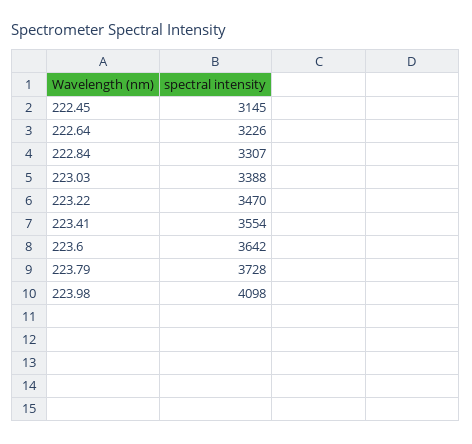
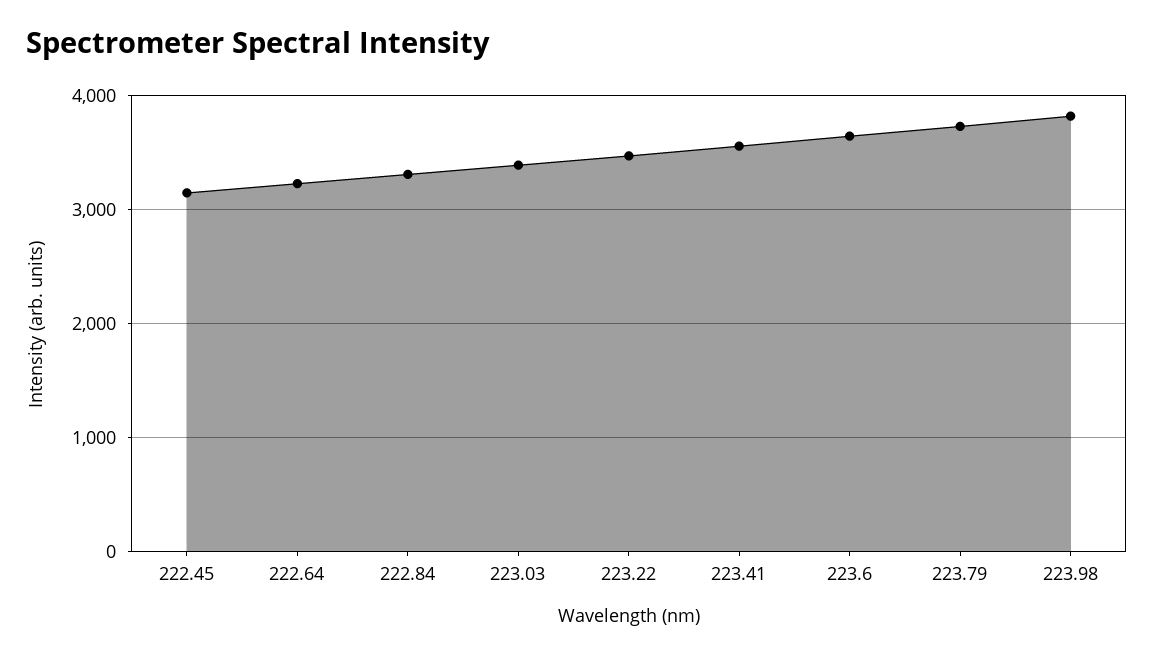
  {
    "222.45": 3145,
    "222.64": 3226,
    "222.84": 3307,
    "223.03": 3388,
    "223.22": 3470,
    "223.41": 3554,
    "223.6": 3642,
    "223.79": 3728,
-   "223.98": 4098
+   "223.98": 3800
  }

